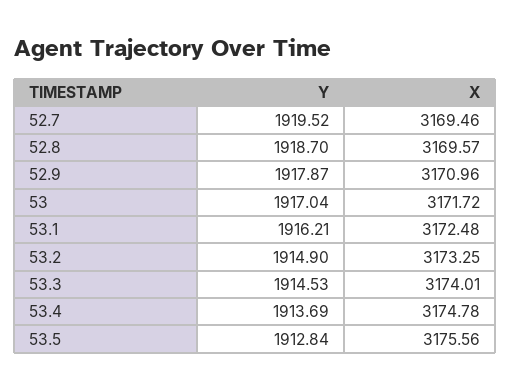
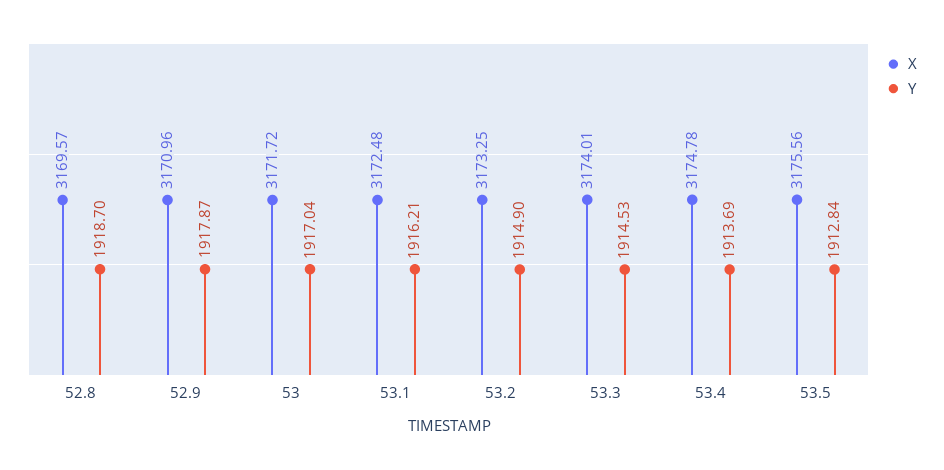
  {
    "Y": {
-     "52.7": 1919.52,
      "52.8": 1918.7,
      "52.9": 1917.87,
      "53": 1917.04,
      "53.1": 1916.21,
      "53.2": 1914.9,
      "53.3": 1914.53,
      "53.4": 1913.69,
      "53.5": 1912.84
    },
    "X": {
-     "52.7": 3169.46,
      "52.8": 3169.57,
      "52.9": 3170.96,
      "53": 3171.72,
      "53.1": 3172.48,
      "53.2": 3173.25,
      "53.3": 3174.01,
      "53.4": 3174.78,
      "53.5": 3175.56
    }
  }

